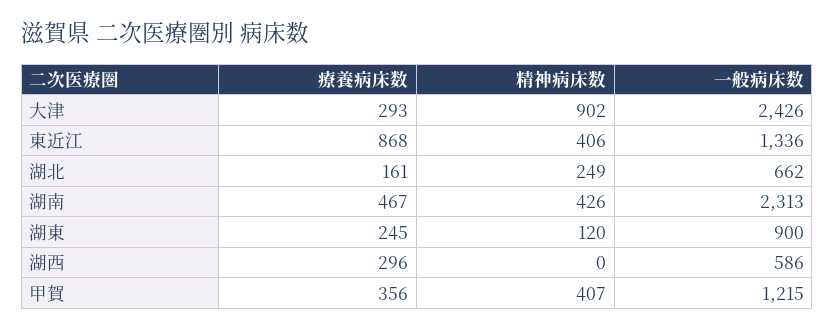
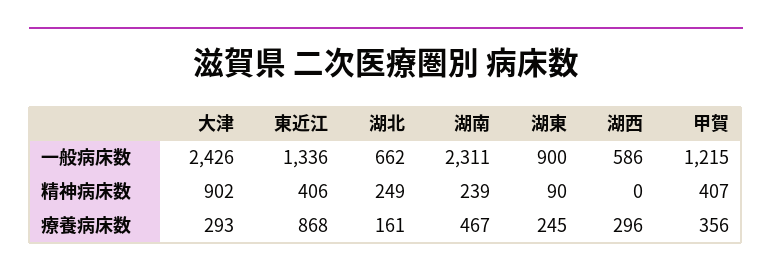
  {
    "療養病床数": {
      "大津": 293,
      "東近江": 868,
      "湖北": 161,
      "湖南": 467,
      "湖東": 245,
      "湖西": 296,
      "甲賀": 356
    },
    "精神病床数": {
      "大津": 902,
      "東近江": 406,
      "湖北": 249,
-     "湖南": 426,
+     "湖南": 239,
-     "湖東": 120,
+     "湖東": 90,
      "湖西": 0,
      "甲賀": 407
    },
    "一般病床数": {
      "大津": 2426,
      "東近江": 1336,
      "湖北": 662,
-     "湖南": 2313,
+     "湖南": 2311,
      "湖東": 900,
      "湖西": 586,
      "甲賀": 1215
    }
  }

